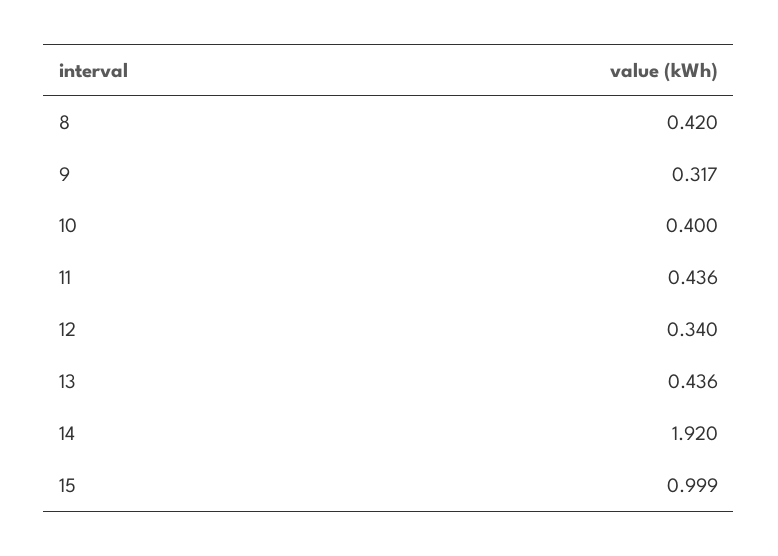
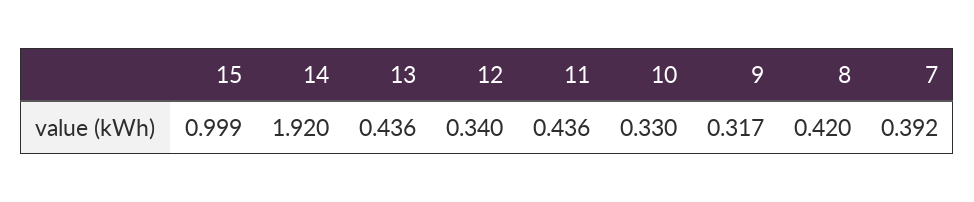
  {
    "8": 0.42,
    "9": 0.317,
-   "10": 0.4,
+   "10": 0.33,
    "11": 0.436,
    "12": 0.34,
    "13": 0.436,
    "14": 1.92,
-   "15": 0.999
+   "15": 0.999,
+   "7": 0.392
  }

